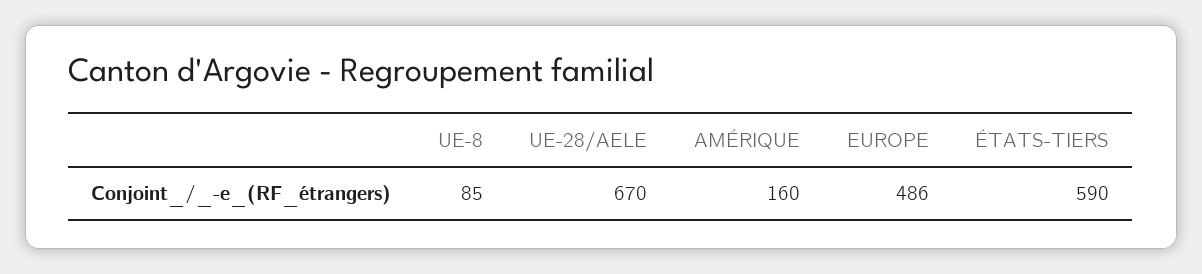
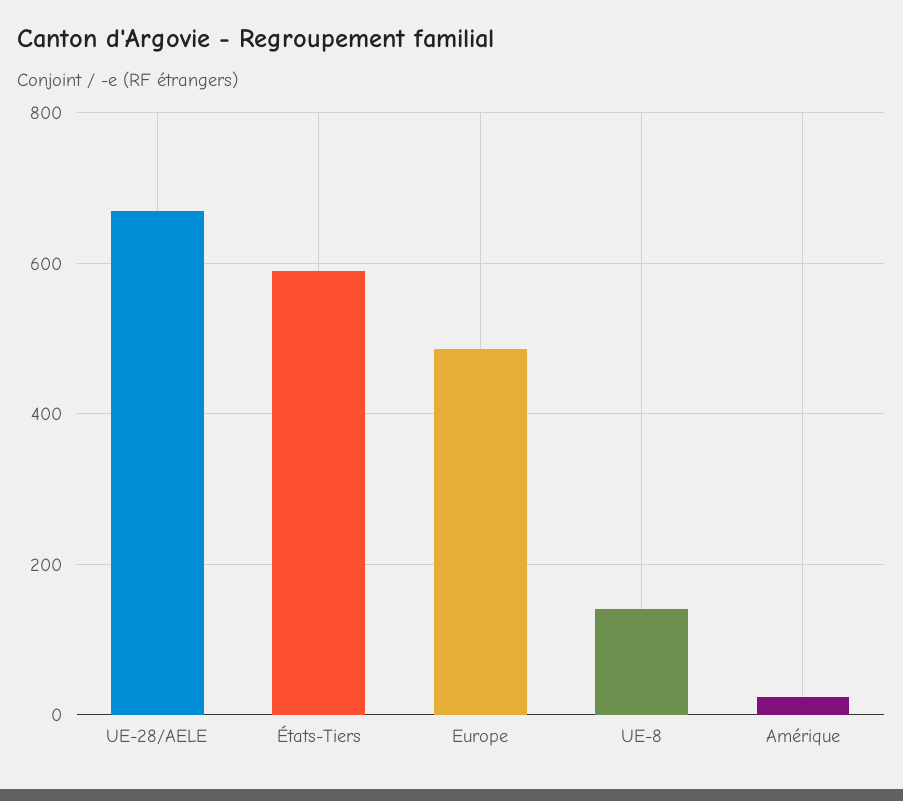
  {
-   "UE-8": 85,
+   "UE-8": 140,
    "UE-28/AELE": 670,
-   "AMÉRIQUE": 160,
+   "AMÉRIQUE": 20,
    "EUROPE": 486,
    "ÉTATS-TIERS": 590
  }

